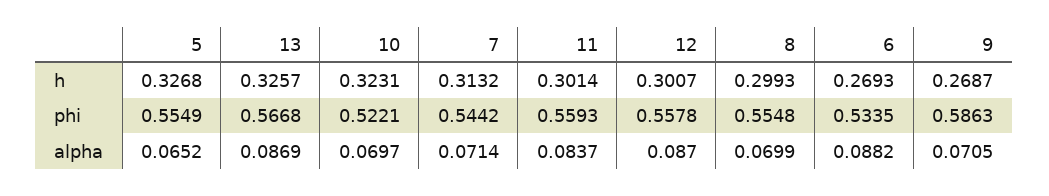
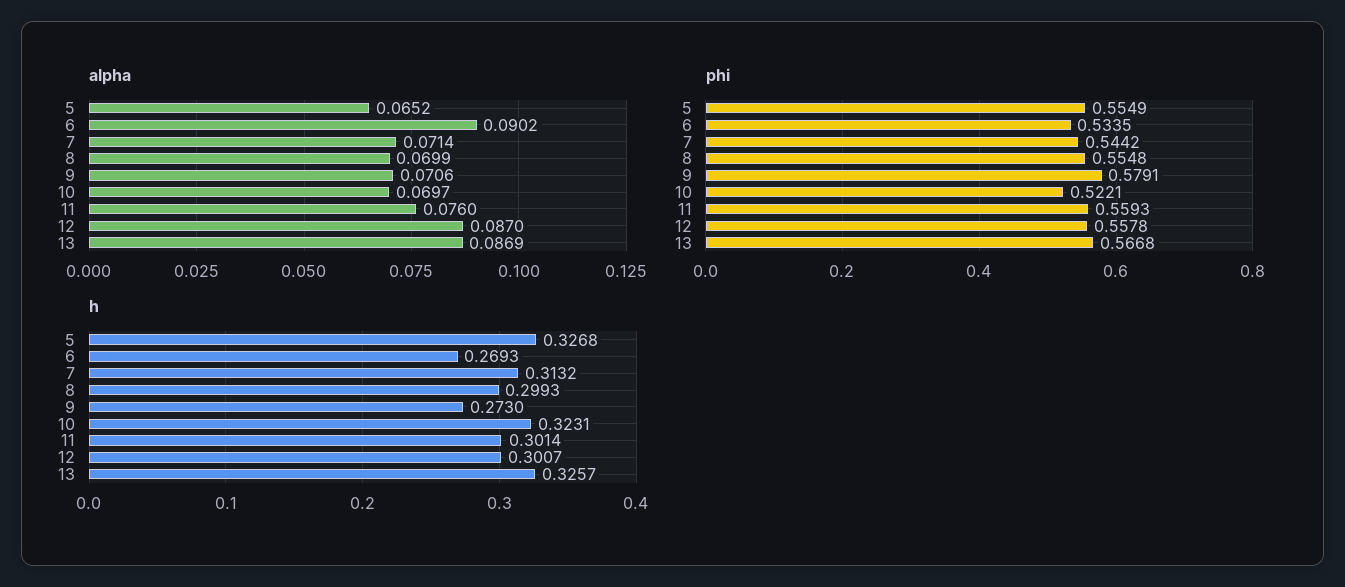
  {
    "h": {
      "5": 0.3268,
      "13": 0.3257,
      "10": 0.3231,
      "7": 0.3132,
      "11": 0.3014,
      "12": 0.3007,
      "8": 0.2993,
      "6": 0.2693,
-     "9": 0.2687
+     "9": 0.273
    },
    "phi": {
      "5": 0.5549,
      "13": 0.5668,
      "10": 0.5221,
      "7": 0.5442,
      "11": 0.5593,
      "12": 0.5578,
      "8": 0.5548,
      "6": 0.5335,
-     "9": 0.5863
+     "9": 0.5791
    },
    "alpha": {
      "5": 0.0652,
      "13": 0.0869,
      "10": 0.0697,
      "7": 0.0714,
-     "11": 0.0837,
+     "11": 0.076,
      "12": 0.087,
      "8": 0.0699,
-     "6": 0.0882,
+     "6": 0.0902,
-     "9": 0.0705
+     "9": 0.0706
    }
  }

